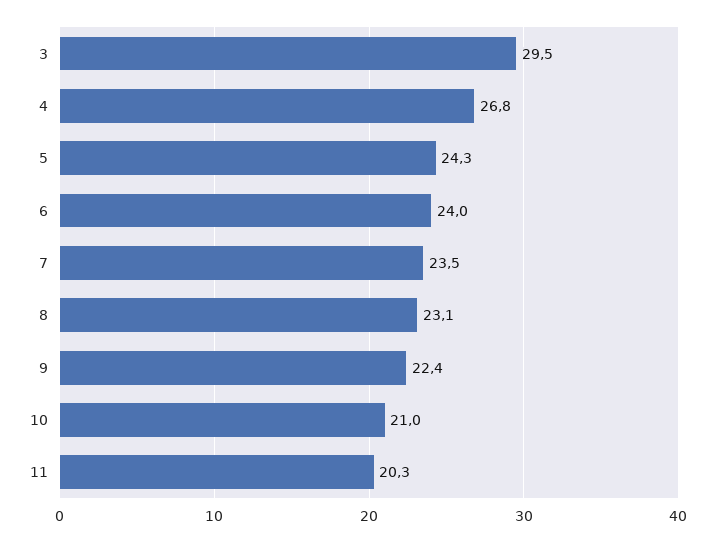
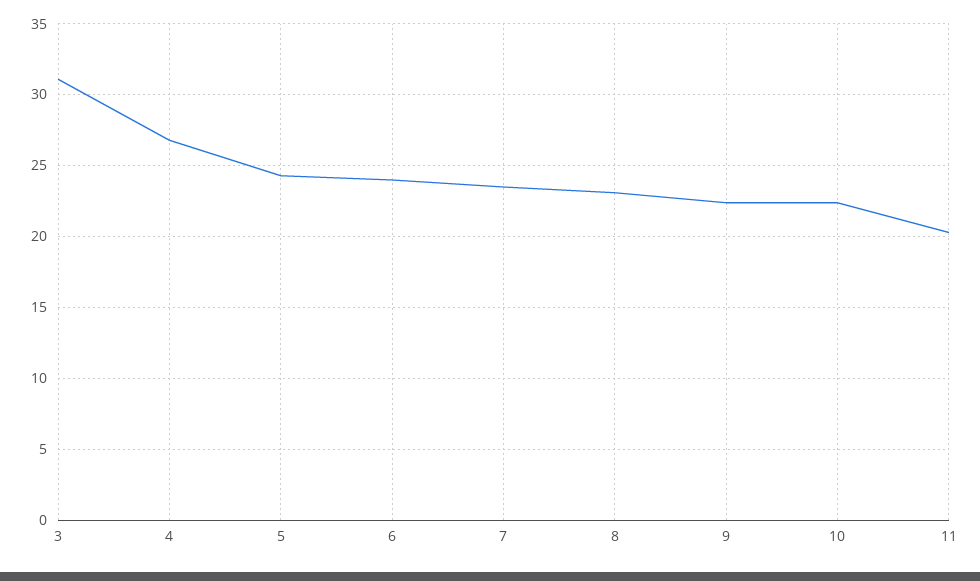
  {
-   "3": 29.5,
+   "3": 31,
    "4": 26.8,
    "5": 24.3,
    "6": 24,
    "7": 23.5,
    "8": 23.1,
    "9": 22.4,
-   "10": 21,
+   "10": 22.5,
    "11": 20.3
  }

